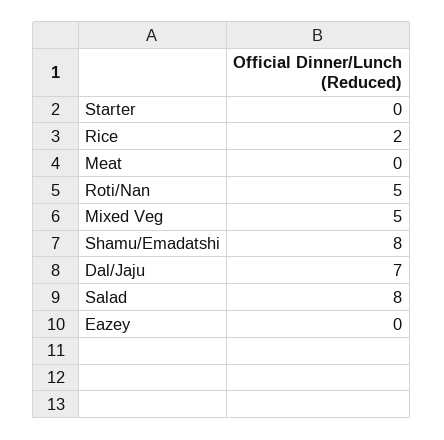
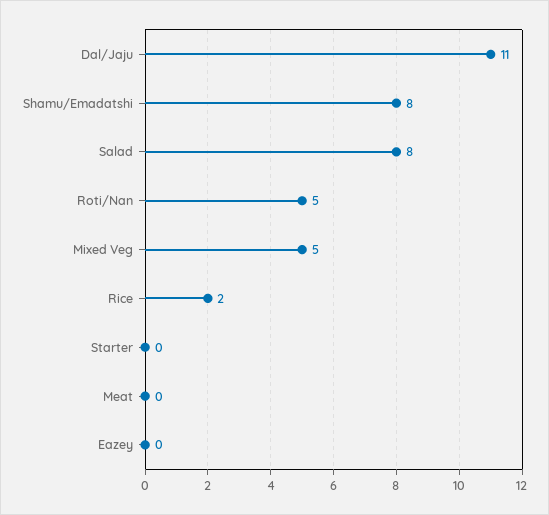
  {
    "Starter": 0,
    "Rice": 2,
    "Meat": 0,
    "Roti/Nan": 5,
    "Mixed Veg": 5,
    "Shamu/Emadatshi": 8,
-   "Dal/Jaju": 7,
+   "Dal/Jaju": 11,
    "Salad": 8,
    "Eazey": 0
  }

